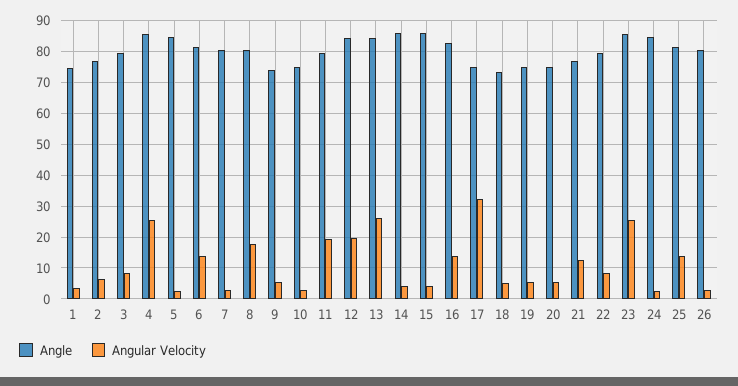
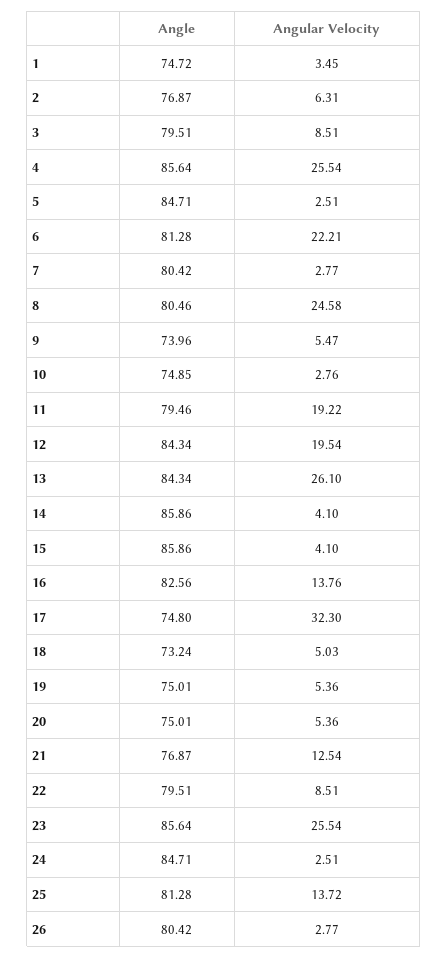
  {
    "Angle": {
      "1": 74.72,
      "2": 76.87,
      "3": 79.51,
      "4": 85.64,
      "5": 84.71,
      "6": 81.28,
      "7": 80.42,
      "8": 80.46,
      "9": 73.96,
      "10": 74.85,
      "11": 79.46,
      "12": 84.34,
      "13": 84.34,
      "14": 85.86,
      "15": 85.86,
      "16": 82.56,
      "17": 74.8,
      "18": 73.24,
      "19": 75.01,
      "20": 75.01,
      "21": 76.87,
      "22": 79.51,
      "23": 85.64,
      "24": 84.71,
      "25": 81.28,
      "26": 80.42
    },
    "Angular Velocity": {
      "1": 3.45,
      "2": 6.31,
      "3": 8.51,
      "4": 25.54,
      "5": 2.51,
-     "6": 14,
+     "6": 22.21,
      "7": 2.77,
-     "8": 18,
+     "8": 24.58,
      "9": 5.47,
      "10": 2.76,
      "11": 19.22,
      "12": 19.54,
      "13": 26.1,
      "14": 4.1,
      "15": 4.1,
      "16": 13.76,
      "17": 32.3,
      "18": 5.03,
      "19": 5.36,
      "20": 5.36,
      "21": 12.54,
      "22": 8.51,
      "23": 25.54,
      "24": 2.51,
      "25": 13.72,
      "26": 2.77
    }
  }

